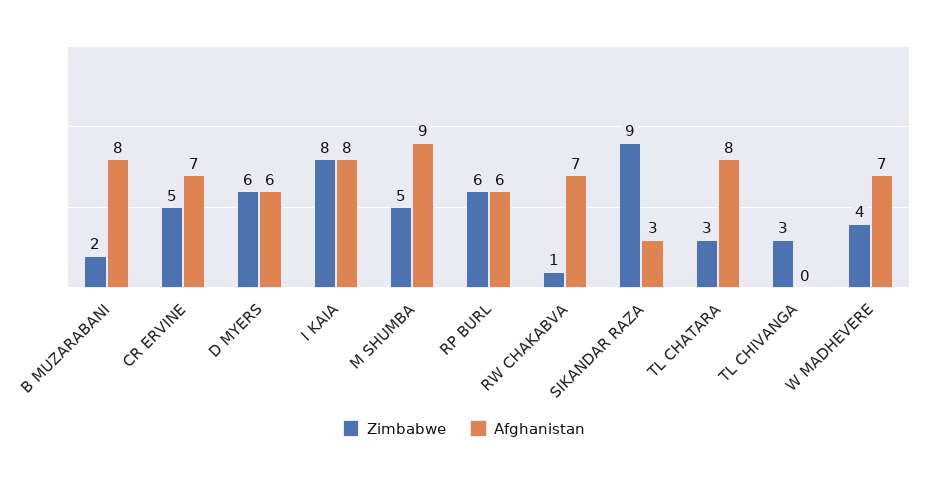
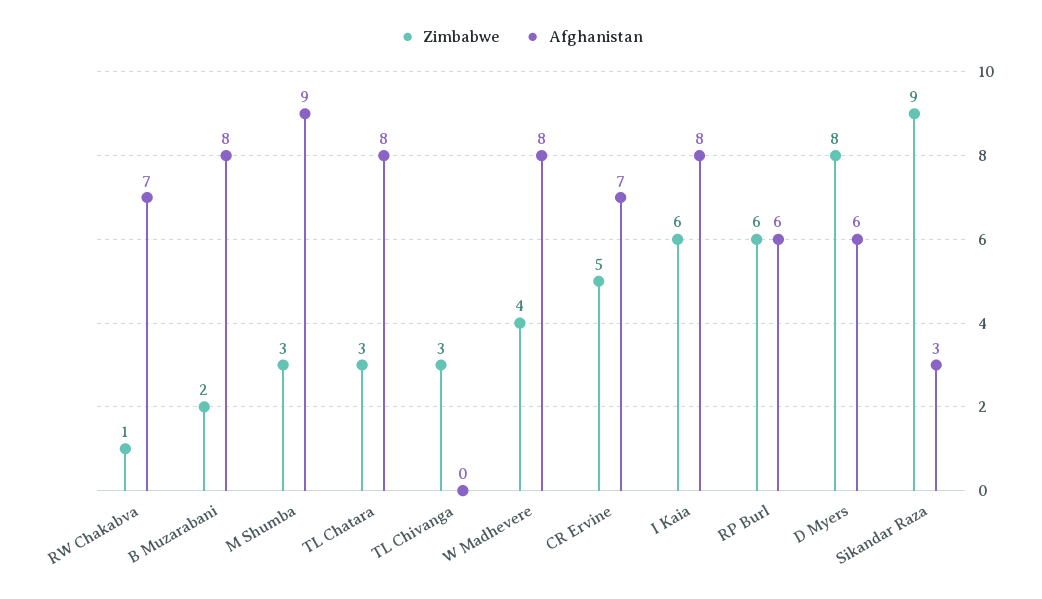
  {
    "Zimbabwe": {
      "B MUZARABANI": 2,
      "CR ERVINE": 5,
-     "D MYERS": 6,
+     "D MYERS": 8,
-     "I KAIA": 8,
+     "I KAIA": 6,
-     "M SHUMBA": 5,
+     "M SHUMBA": 3,
      "RP BURL": 6,
      "RW CHAKABVA": 1,
      "SIKANDAR RAZA": 9,
      "TL CHATARA": 3,
      "TL CHIVANGA": 3,
      "W MADHEVERE": 4
    },
    "Afghanistan": {
      "B MUZARABANI": 8,
      "CR ERVINE": 7,
      "D MYERS": 6,
      "I KAIA": 8,
      "M SHUMBA": 9,
      "RP BURL": 6,
      "RW CHAKABVA": 7,
      "SIKANDAR RAZA": 3,
      "TL CHATARA": 8,
      "TL CHIVANGA": 0,
-     "W MADHEVERE": 7
+     "W MADHEVERE": 8
    }
  }

